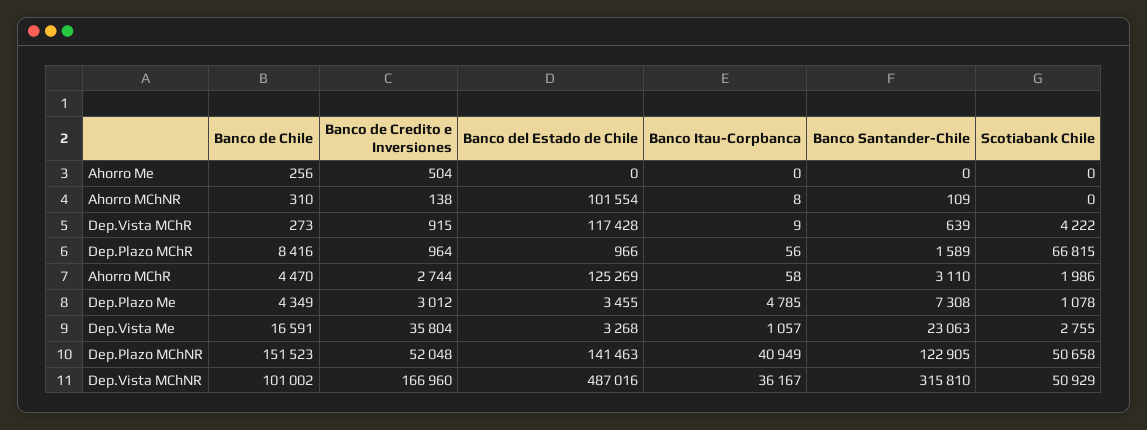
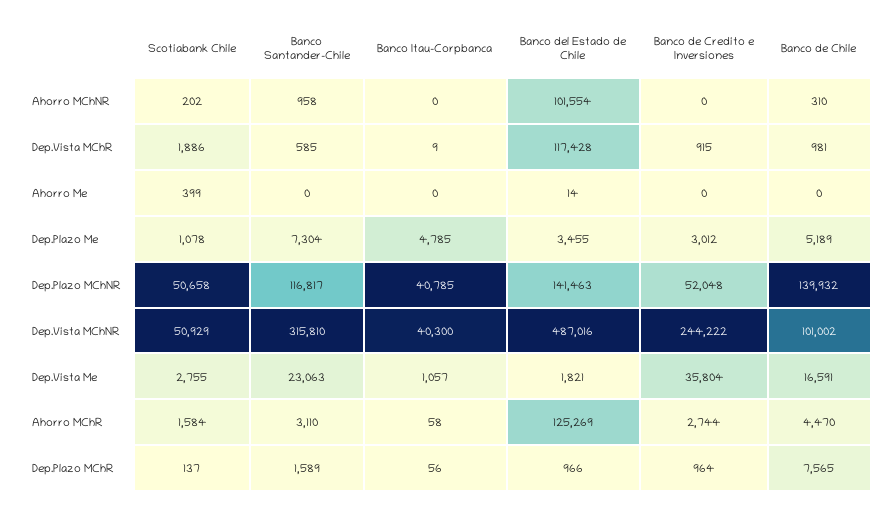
  {
    "Banco de Chile": {
-     "Ahorro Me": 256,
+     "Ahorro Me": 0,
      "Ahorro MChNR": 310,
-     "Dep.Vista MChR": 273,
+     "Dep.Vista MChR": 981,
-     "Dep.Plazo MChR": 8416,
+     "Dep.Plazo MChR": 7565,
      "Ahorro MChR": 4470,
-     "Dep.Plazo Me": 4349,
+     "Dep.Plazo Me": 5189,
      "Dep.Vista Me": 16591,
-     "Dep.Plazo MChNR": 151523,
+     "Dep.Plazo MChNR": 139932,
      "Dep.Vista MChNR": 101002
    },
    "Banco de Credito e Inversiones": {
-     "Ahorro Me": 504,
+     "Ahorro Me": 0,
-     "Ahorro MChNR": 138,
+     "Ahorro MChNR": 0,
      "Dep.Vista MChR": 915,
      "Dep.Plazo MChR": 964,
      "Ahorro MChR": 2744,
      "Dep.Plazo Me": 3012,
      "Dep.Vista Me": 35804,
      "Dep.Plazo MChNR": 52048,
-     "Dep.Vista MChNR": 166960
+     "Dep.Vista MChNR": 244222
    },
    "Banco del Estado de Chile": {
-     "Ahorro Me": 0,
+     "Ahorro Me": 14,
      "Ahorro MChNR": 101554,
      "Dep.Vista MChR": 117428,
      "Dep.Plazo MChR": 966,
      "Ahorro MChR": 125269,
      "Dep.Plazo Me": 3455,
-     "Dep.Vista Me": 3268,
+     "Dep.Vista Me": 1821,
      "Dep.Plazo MChNR": 141463,
      "Dep.Vista MChNR": 487016
    },
    "Banco Itau-Corpbanca": {
      "Ahorro Me": 0,
-     "Ahorro MChNR": 8,
+     "Ahorro MChNR": 0,
      "Dep.Vista MChR": 9,
      "Dep.Plazo MChR": 56,
      "Ahorro MChR": 58,
      "Dep.Plazo Me": 4785,
      "Dep.Vista Me": 1057,
-     "Dep.Plazo MChNR": 40949,
+     "Dep.Plazo MChNR": 40785,
-     "Dep.Vista MChNR": 36167
+     "Dep.Vista MChNR": 40300
    },
    "Banco Santander-Chile": {
      "Ahorro Me": 0,
-     "Ahorro MChNR": 109,
+     "Ahorro MChNR": 958,
-     "Dep.Vista MChR": 639,
+     "Dep.Vista MChR": 585,
      "Dep.Plazo MChR": 1589,
      "Ahorro MChR": 3110,
-     "Dep.Plazo Me": 7308,
+     "Dep.Plazo Me": 7304,
      "Dep.Vista Me": 23063,
-     "Dep.Plazo MChNR": 122905,
+     "Dep.Plazo MChNR": 116817,
      "Dep.Vista MChNR": 315810
    },
    "Scotiabank Chile": {
-     "Ahorro Me": 0,
+     "Ahorro Me": 399,
-     "Ahorro MChNR": 0,
+     "Ahorro MChNR": 202,
-     "Dep.Vista MChR": 4222,
+     "Dep.Vista MChR": 1886,
-     "Dep.Plazo MChR": 66815,
+     "Dep.Plazo MChR": 137,
-     "Ahorro MChR": 1986,
+     "Ahorro MChR": 1584,
      "Dep.Plazo Me": 1078,
      "Dep.Vista Me": 2755,
      "Dep.Plazo MChNR": 50658,
      "Dep.Vista MChNR": 50929
    }
  }

